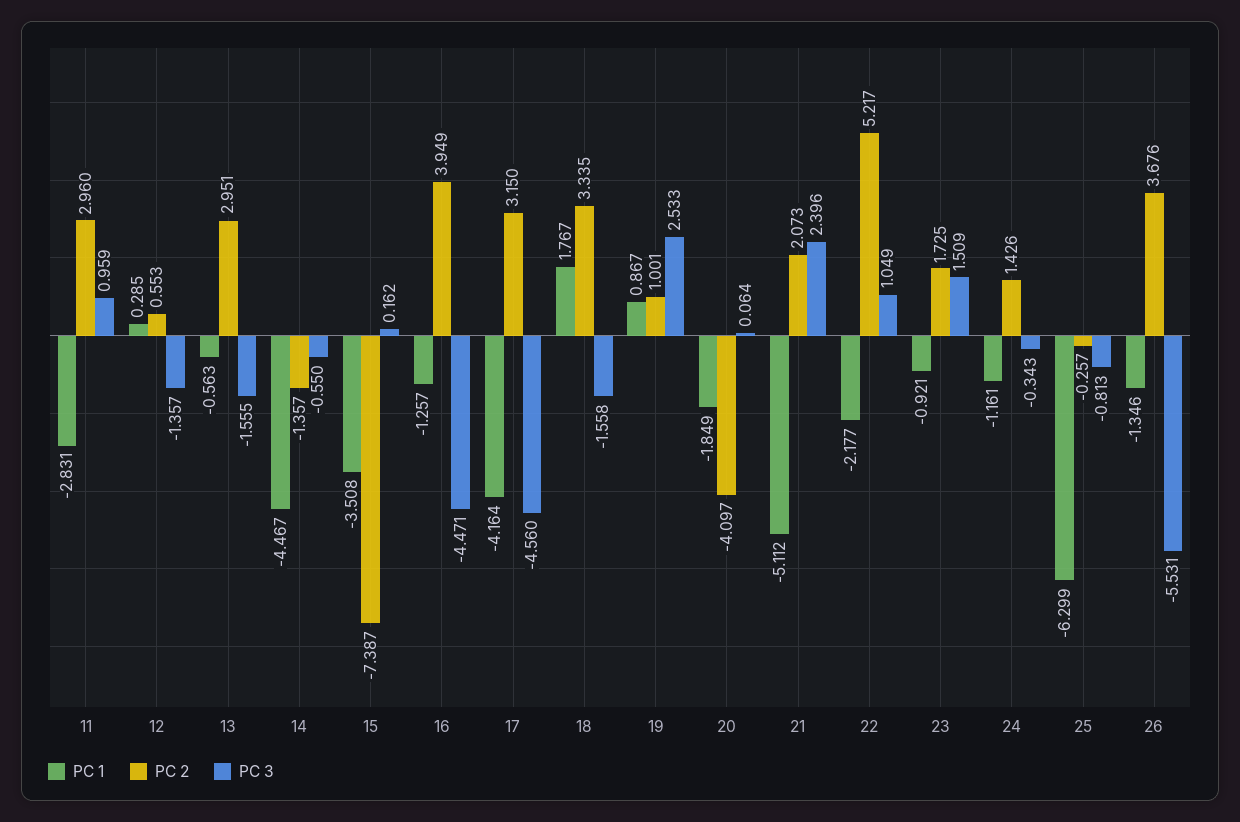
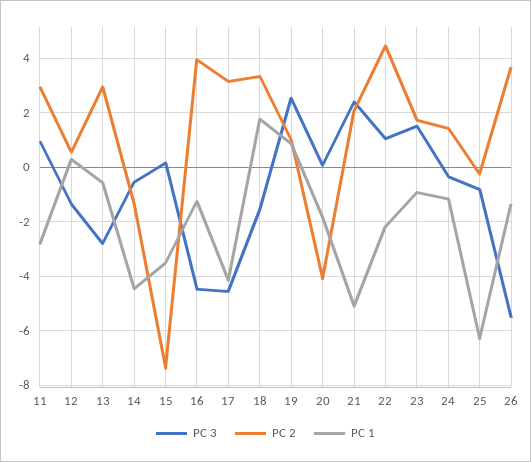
  {
    "PC 1": {
      "11": -2.831,
      "12": 0.285,
      "13": -0.563,
      "14": -4.467,
      "15": -3.508,
      "16": -1.257,
      "17": -4.164,
      "18": 1.767,
      "19": 0.867,
      "20": -1.849,
      "21": -5.112,
      "22": -2.177,
      "23": -0.921,
      "24": -1.161,
      "25": -6.299,
      "26": -1.346
    },
    "PC 2": {
      "11": 2.96,
      "12": 0.553,
      "13": 2.951,
      "14": -1.357,
      "15": -7.387,
      "16": 3.949,
      "17": 3.15,
      "18": 3.335,
      "19": 1.001,
      "20": -4.097,
      "21": 2.073,
-     "22": 5.217,
+     "22": 4.5,
      "23": 1.725,
      "24": 1.426,
      "25": -0.257,
      "26": 3.676
    },
    "PC 3": {
      "11": 0.959,
      "12": -1.357,
-     "13": -1.555,
+     "13": -2.75,
      "14": -0.55,
      "15": 0.162,
      "16": -4.471,
      "17": -4.56,
      "18": -1.558,
      "19": 2.533,
      "20": 0.064,
      "21": 2.396,
      "22": 1.049,
      "23": 1.509,
      "24": -0.343,
      "25": -0.813,
      "26": -5.531
    }
  }

